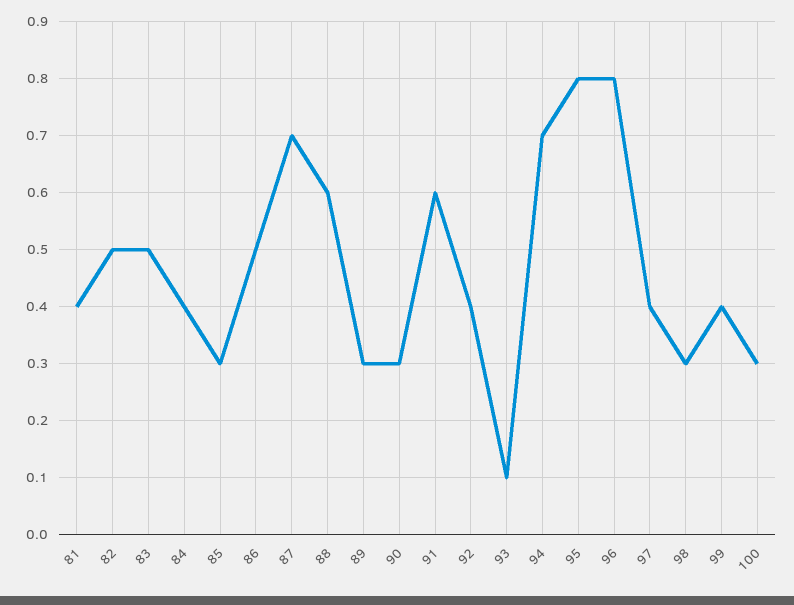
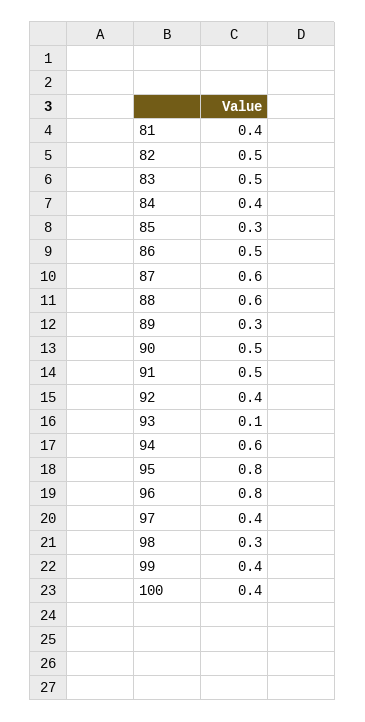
  {
    "81": 0.4,
    "82": 0.5,
    "83": 0.5,
    "84": 0.4,
    "85": 0.3,
    "86": 0.5,
-   "87": 0.7,
+   "87": 0.6,
    "88": 0.6,
    "89": 0.3,
-   "90": 0.3,
+   "90": 0.5,
-   "91": 0.6,
+   "91": 0.5,
    "92": 0.4,
    "93": 0.1,
-   "94": 0.7,
+   "94": 0.6,
    "95": 0.8,
    "96": 0.8,
    "97": 0.4,
    "98": 0.3,
    "99": 0.4,
-   "100": 0.3
+   "100": 0.4
  }

